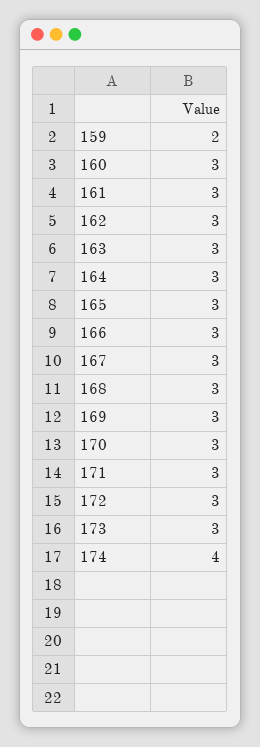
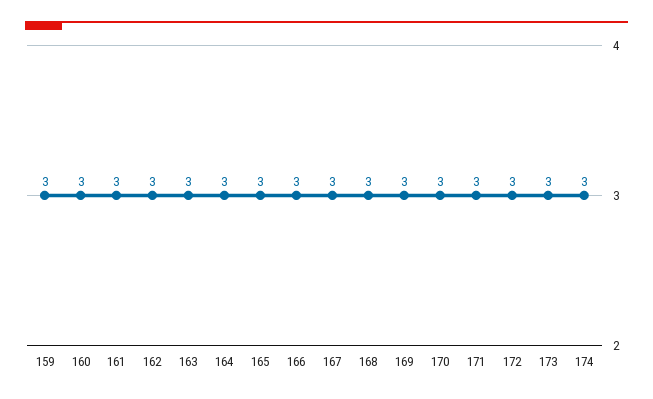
  {
-   "159": 2,
+   "159": 3,
    "160": 3,
    "161": 3,
    "162": 3,
    "163": 3,
    "164": 3,
    "165": 3,
    "166": 3,
    "167": 3,
    "168": 3,
    "169": 3,
    "170": 3,
    "171": 3,
    "172": 3,
    "173": 3,
-   "174": 4
+   "174": 3
  }

